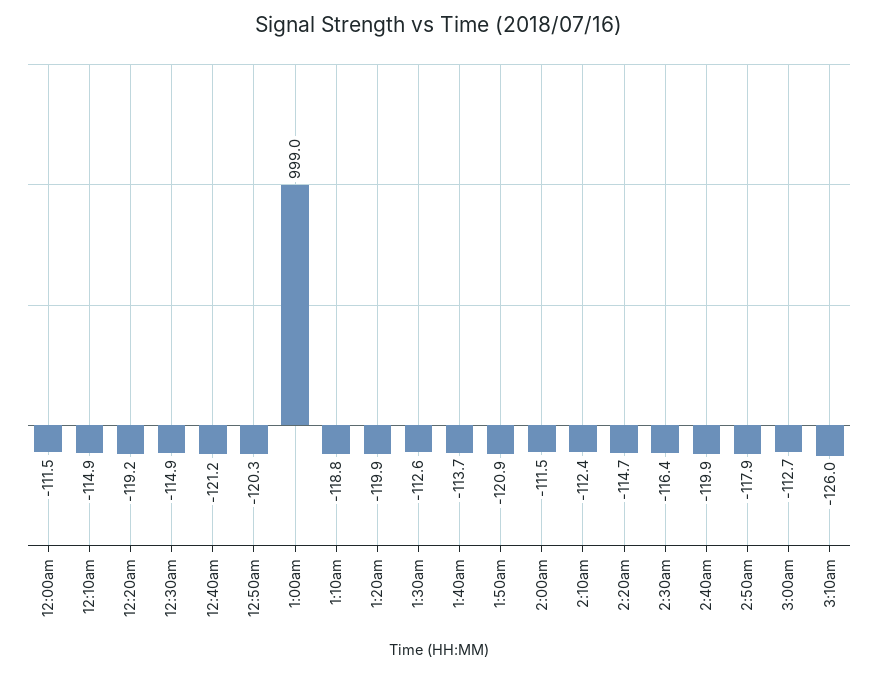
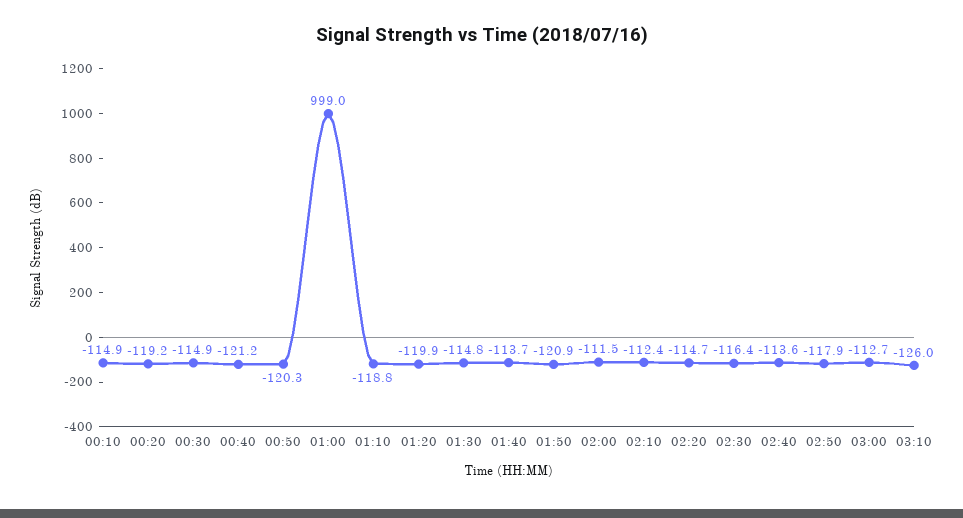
  {
-   "12:00am": -111.5,
    "12:10am": -114.9,
    "12:20am": -119.2,
    "12:30am": -114.9,
    "12:40am": -121.2,
    "12:50am": -120.3,
    "1:00am": 999,
    "1:10am": -118.8,
    "1:20am": -119.9,
-   "1:30am": -112.6,
+   "1:30am": -114.8,
    "1:40am": -113.7,
    "1:50am": -120.9,
    "2:00am": -111.5,
    "2:10am": -112.4,
    "2:20am": -114.7,
    "2:30am": -116.4,
-   "2:40am": -119.9,
+   "2:40am": -113.6,
    "2:50am": -117.9,
    "3:00am": -112.7,
    "3:10am": -126
  }

